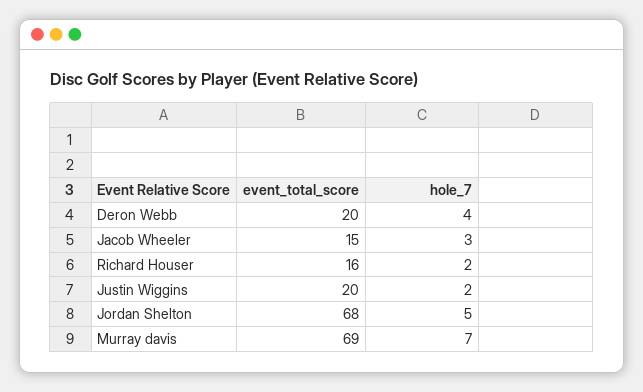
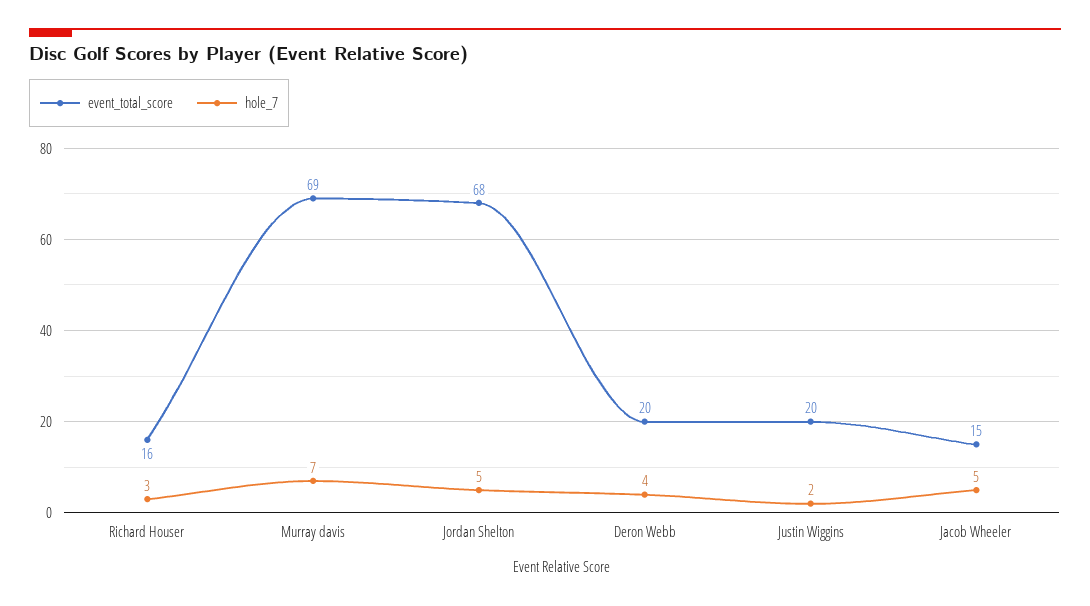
  {
    "event_total_score": {
      "Deron Webb": 20,
      "Jacob Wheeler": 15,
      "Richard Houser": 16,
      "Justin Wiggins": 20,
      "Jordan Shelton": 68,
      "Murray davis": 69
    },
    "hole_7": {
      "Deron Webb": 4,
-     "Jacob Wheeler": 3,
+     "Jacob Wheeler": 5,
-     "Richard Houser": 2,
+     "Richard Houser": 3,
      "Justin Wiggins": 2,
      "Jordan Shelton": 5,
      "Murray davis": 7
    }
  }

